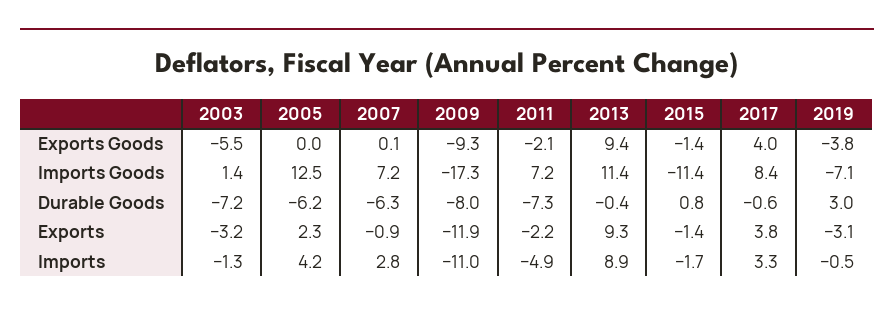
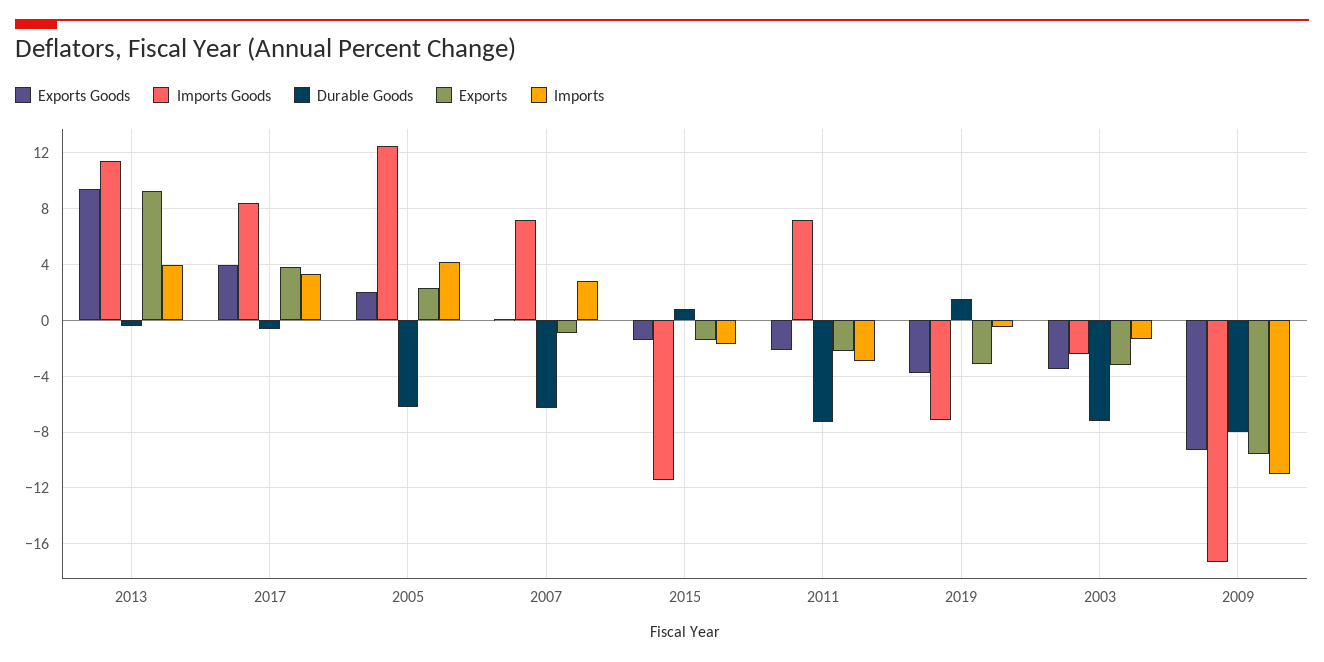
  {
    "Exports Goods": {
-     "2003": -5.5,
+     "2003": -3.5,
-     "2005": 0,
+     "2005": 2,
      "2007": 0.1,
      "2009": -9.3,
      "2011": -2.1,
      "2013": 9.4,
      "2015": -1.4,
      "2017": 4,
      "2019": -3.8
    },
    "Imports Goods": {
-     "2003": 1.4,
+     "2003": -2.5,
      "2005": 12.5,
      "2007": 7.2,
      "2009": -17.3,
      "2011": 7.2,
      "2013": 11.4,
      "2015": -11.4,
      "2017": 8.4,
      "2019": -7.1
    },
    "Durable Goods": {
      "2003": -7.2,
      "2005": -6.2,
      "2007": -6.3,
      "2009": -8,
      "2011": -7.3,
      "2013": -0.4,
      "2015": 0.8,
      "2017": -0.6,
-     "2019": 3
+     "2019": 1.5
    },
    "Exports": {
      "2003": -3.2,
      "2005": 2.3,
      "2007": -0.9,
-     "2009": -11.9,
+     "2009": -9.5,
      "2011": -2.2,
      "2013": 9.3,
      "2015": -1.4,
      "2017": 3.8,
      "2019": -3.1
    },
    "Imports": {
      "2003": -1.3,
      "2005": 4.2,
      "2007": 2.8,
      "2009": -11,
-     "2011": -4.9,
+     "2011": -3,
-     "2013": 8.9,
+     "2013": 4,
      "2015": -1.7,
      "2017": 3.3,
      "2019": -0.5
    }
  }

